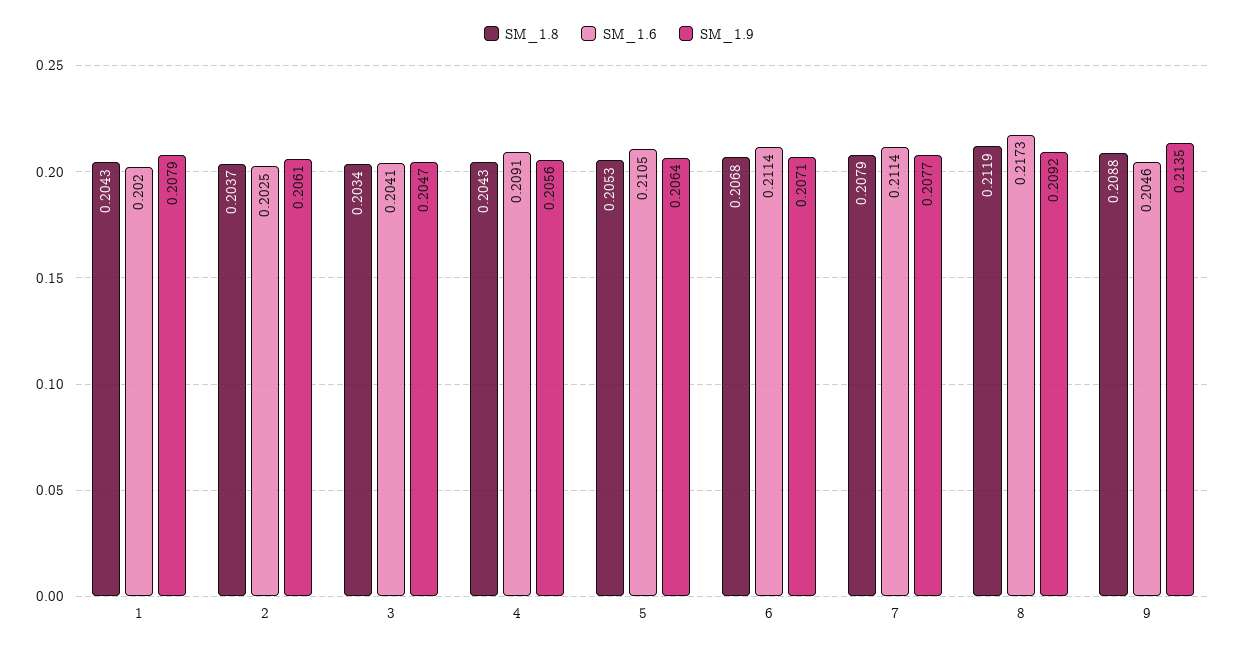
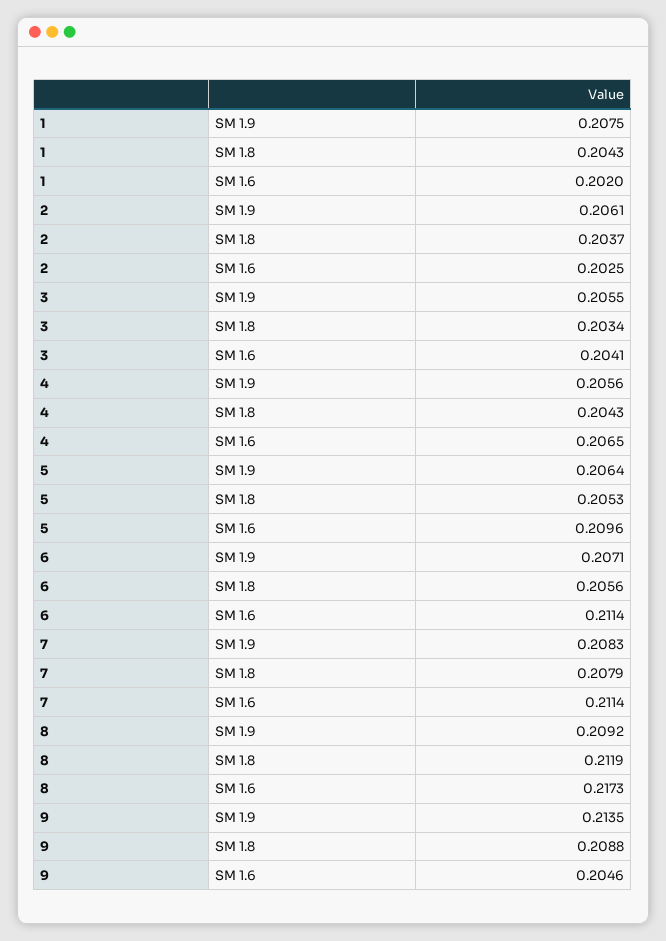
  {
    "SM_1.8": {
      "1": 0.2043,
      "2": 0.2037,
      "3": 0.2034,
      "4": 0.2043,
      "5": 0.2053,
-     "6": 0.2068,
+     "6": 0.2056,
      "7": 0.2079,
      "8": 0.2119,
      "9": 0.2088
    },
    "SM_1.6": {
      "1": 0.202,
      "2": 0.2025,
      "3": 0.2041,
-     "4": 0.2091,
+     "4": 0.2065,
-     "5": 0.2105,
+     "5": 0.2096,
      "6": 0.2114,
      "7": 0.2114,
      "8": 0.2173,
      "9": 0.2046
    },
    "SM_1.9": {
-     "1": 0.2079,
+     "1": 0.2075,
      "2": 0.2061,
-     "3": 0.2047,
+     "3": 0.2055,
      "4": 0.2056,
      "5": 0.2064,
      "6": 0.2071,
-     "7": 0.2077,
+     "7": 0.2083,
      "8": 0.2092,
      "9": 0.2135
    }
  }

